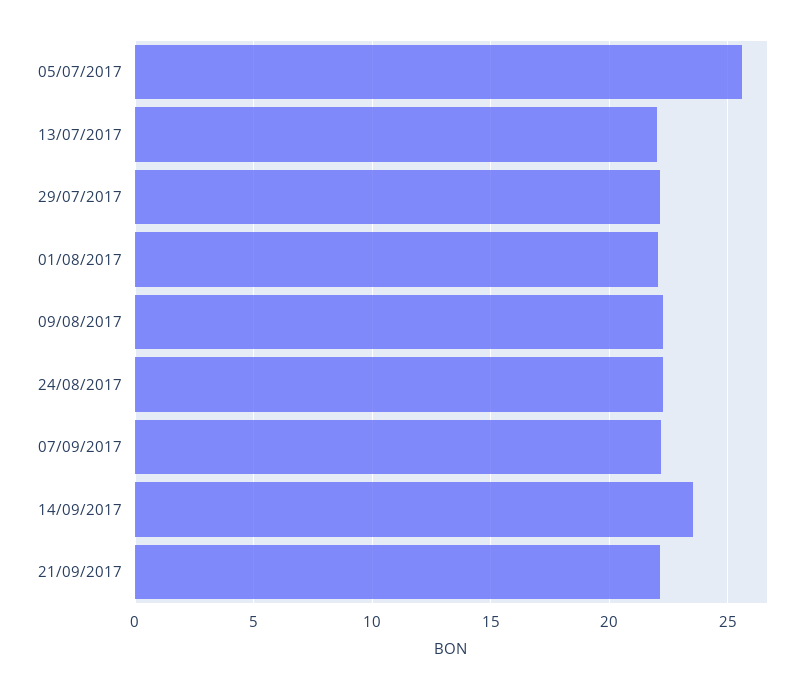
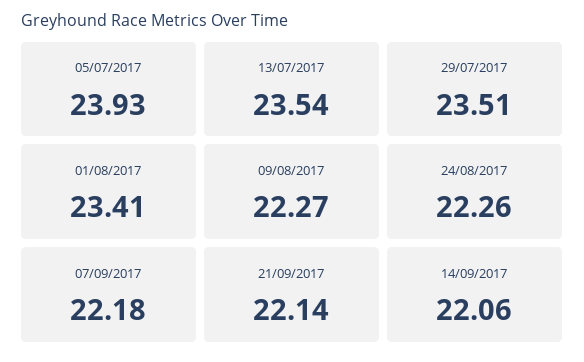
  {
-   "05/07/2017": 25.5,
+   "05/07/2017": 23.93,
-   "13/07/2017": 22,
+   "13/07/2017": 23.54,
-   "29/07/2017": 22,
+   "29/07/2017": 23.51,
-   "01/08/2017": 22,
+   "01/08/2017": 23.41,
    "09/08/2017": 22.27,
    "24/08/2017": 22.26,
    "07/09/2017": 22.18,
-   "14/09/2017": 23.5,
+   "14/09/2017": 22.06,
    "21/09/2017": 22.14
  }

